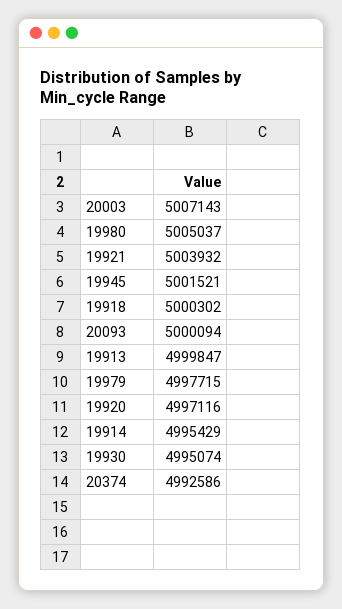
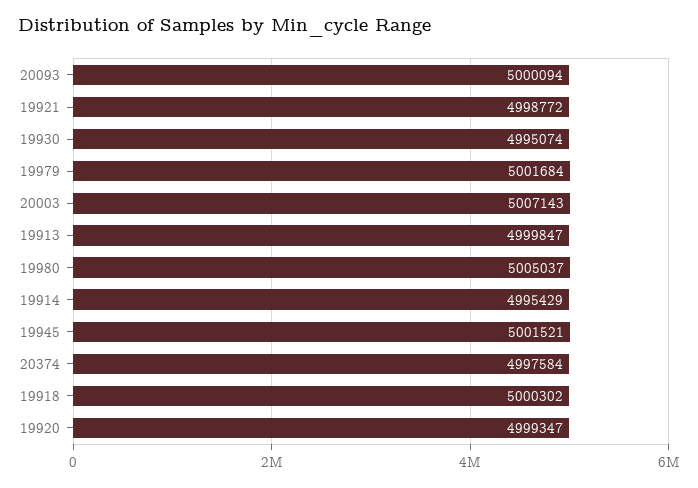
  {
    "20003": 5007143,
    "19980": 5005037,
-   "19921": 5003932,
+   "19921": 4998772,
    "19945": 5001521,
    "19918": 5000302,
    "20093": 5000094,
    "19913": 4999847,
-   "19979": 4997715,
+   "19979": 5001684,
-   "19920": 4997116,
+   "19920": 4999347,
    "19914": 4995429,
    "19930": 4995074,
-   "20374": 4992586
+   "20374": 4997584
  }

